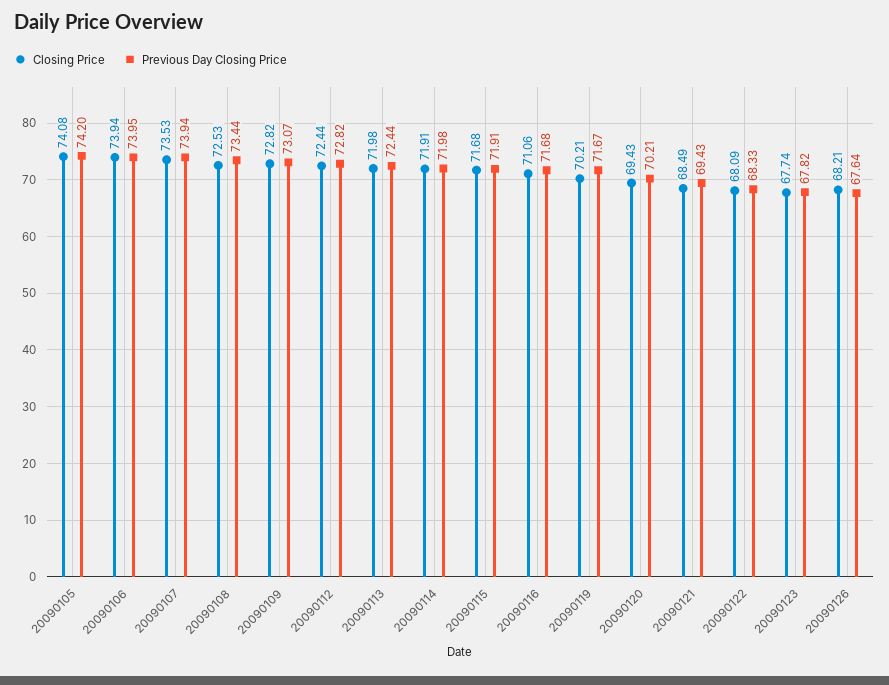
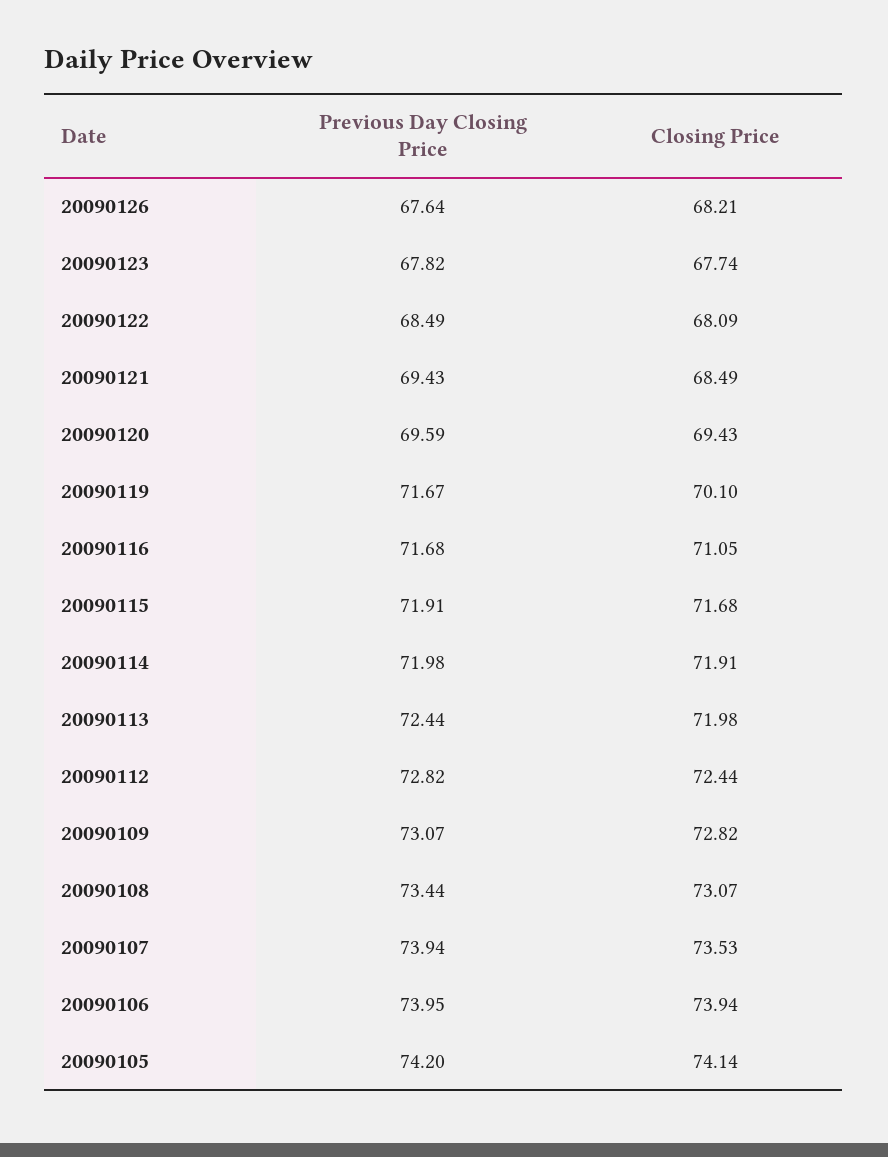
  {
    "Closing Price": {
-     "20090105": 74.08,
+     "20090105": 74.14,
      "20090106": 73.94,
      "20090107": 73.53,
-     "20090108": 72.53,
+     "20090108": 73.07,
      "20090109": 72.82,
      "20090112": 72.44,
      "20090113": 71.98,
      "20090114": 71.91,
      "20090115": 71.68,
-     "20090116": 71.06,
+     "20090116": 71.05,
-     "20090119": 70.21,
+     "20090119": 70.1,
      "20090120": 69.43,
      "20090121": 68.49,
      "20090122": 68.09,
      "20090123": 67.74,
      "20090126": 68.21
    },
    "Previous Day Closing Price": {
      "20090105": 74.2,
      "20090106": 73.95,
      "20090107": 73.94,
      "20090108": 73.44,
      "20090109": 73.07,
      "20090112": 72.82,
      "20090113": 72.44,
      "20090114": 71.98,
      "20090115": 71.91,
      "20090116": 71.68,
      "20090119": 71.67,
-     "20090120": 70.21,
+     "20090120": 69.59,
      "20090121": 69.43,
-     "20090122": 68.33,
+     "20090122": 68.49,
      "20090123": 67.82,
      "20090126": 67.64
    }
  }

